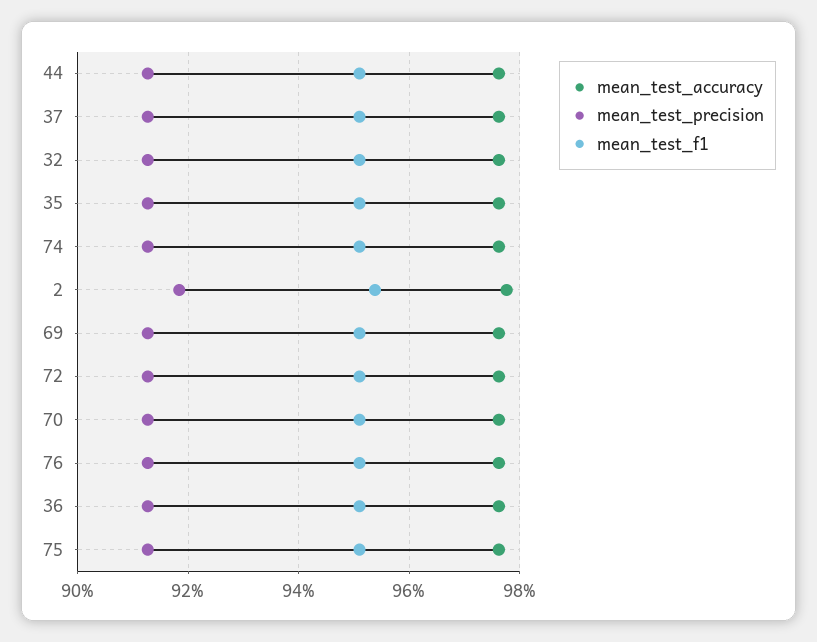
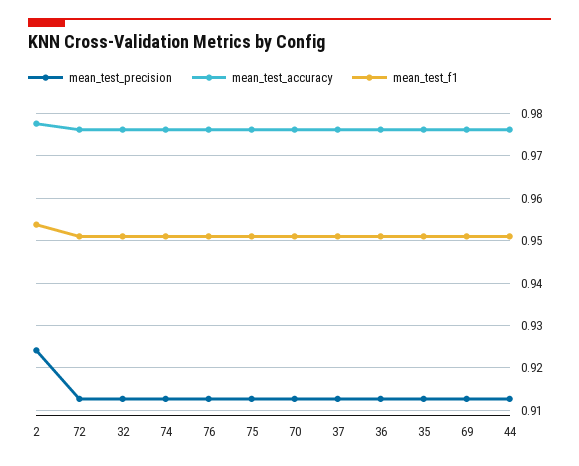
  {
    "mean_test_accuracy": {
      "44": 0.976,
      "37": 0.976,
      "32": 0.976,
      "35": 0.976,
      "74": 0.976,
      "2": 0.978,
      "69": 0.976,
      "72": 0.976,
      "70": 0.976,
      "76": 0.976,
      "36": 0.976,
      "75": 0.976
    },
    "mean_test_precision": {
      "44": 0.912,
      "37": 0.912,
      "32": 0.912,
      "35": 0.912,
      "74": 0.912,
-     "2": 0.918,
+     "2": 0.924,
      "69": 0.912,
      "72": 0.912,
      "70": 0.912,
      "76": 0.912,
      "36": 0.912,
      "75": 0.912
    },
    "mean_test_f1": {
      "44": 0.952,
      "37": 0.952,
      "32": 0.952,
      "35": 0.952,
      "74": 0.952,
      "2": 0.954,
      "69": 0.952,
      "72": 0.952,
      "70": 0.952,
      "76": 0.952,
      "36": 0.952,
      "75": 0.952
    }
  }

